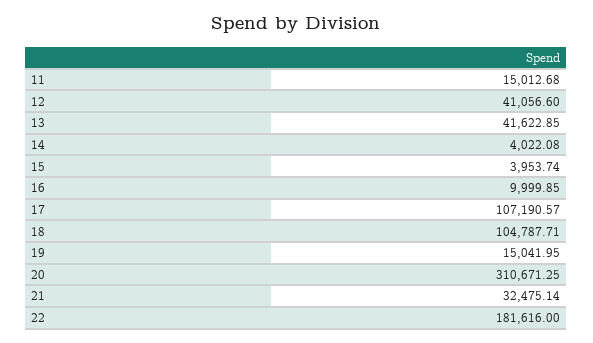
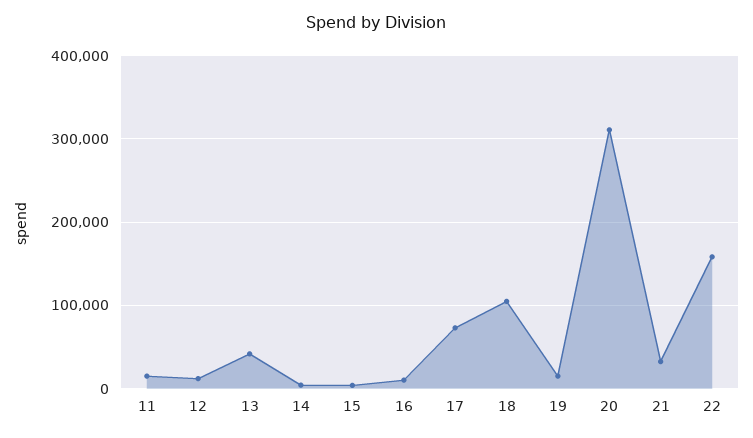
  {
    "11": 15012.68,
-   "12": 41056.6,
+   "12": 10000,
    "13": 41622.85,
    "14": 4022.08,
    "15": 3953.74,
    "16": 9999.85,
-   "17": 107190.57,
+   "17": 70000,
    "18": 104787.71,
    "19": 15041.95,
    "20": 310671.25,
    "21": 32475.14,
-   "22": 181616
+   "22": 160000
  }

